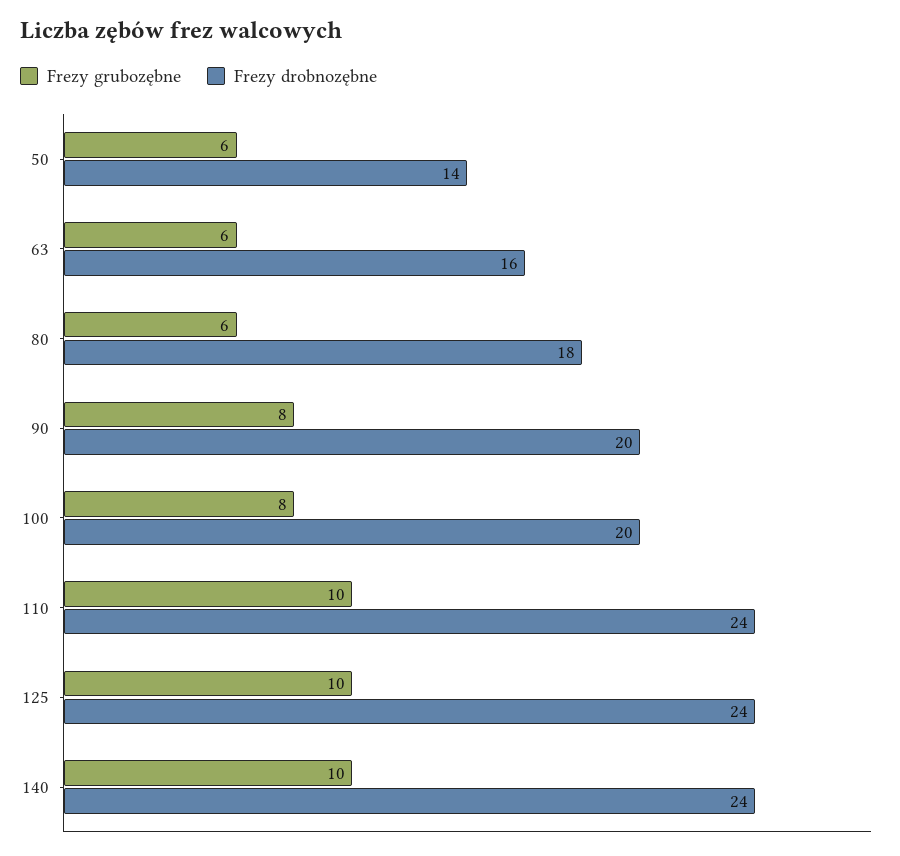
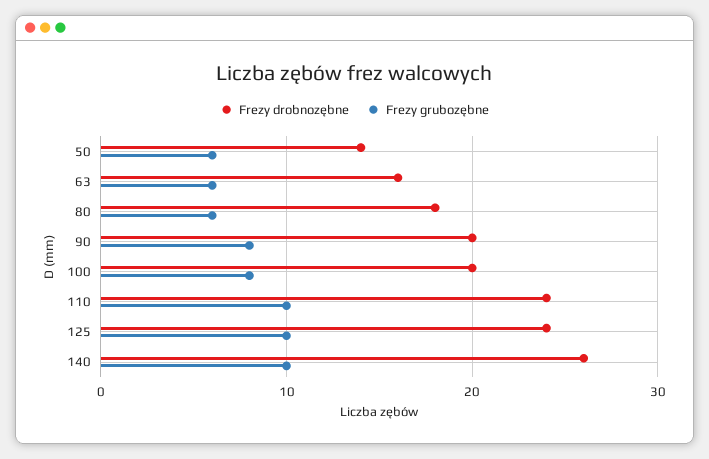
  {
    "Frezy grubozębne": {
      "50": 6,
      "63": 6,
      "80": 6,
      "90": 8,
      "100": 8,
      "110": 10,
      "125": 10,
      "140": 10
    },
    "Frezy drobnozębne": {
      "50": 14,
      "63": 16,
      "80": 18,
      "90": 20,
      "100": 20,
      "110": 24,
      "125": 24,
-     "140": 24
+     "140": 26
    }
  }

